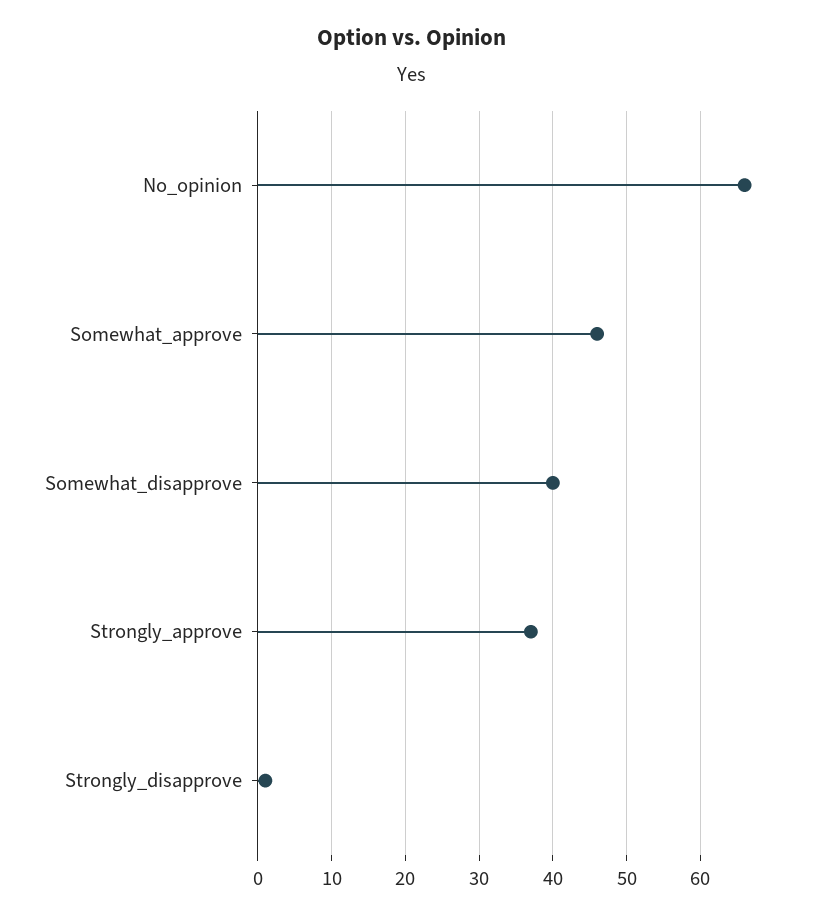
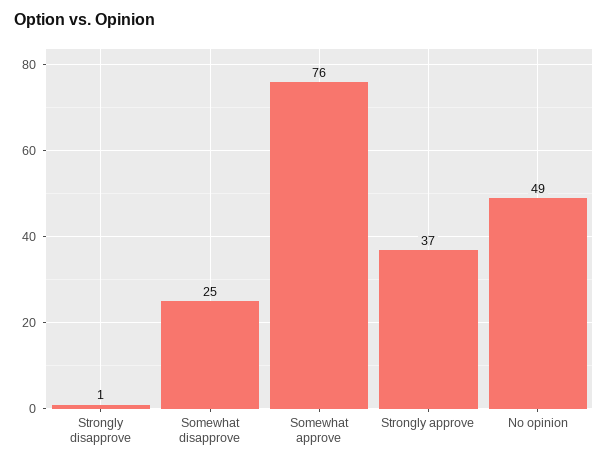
  {
-   "No_opinion": 66,
+   "No_opinion": 49,
-   "Somewhat_approve": 46,
+   "Somewhat_approve": 76,
-   "Somewhat_disapprove": 40,
+   "Somewhat_disapprove": 25,
    "Strongly_approve": 37,
    "Strongly_disapprove": 1
  }

